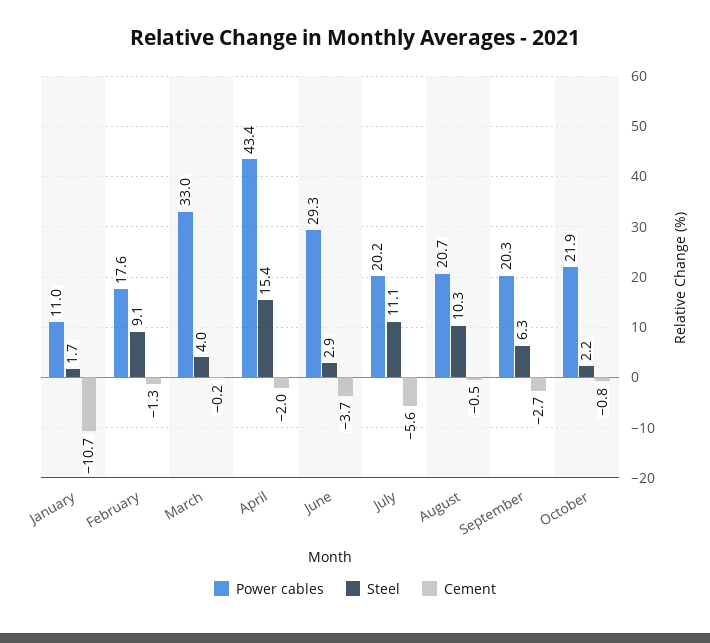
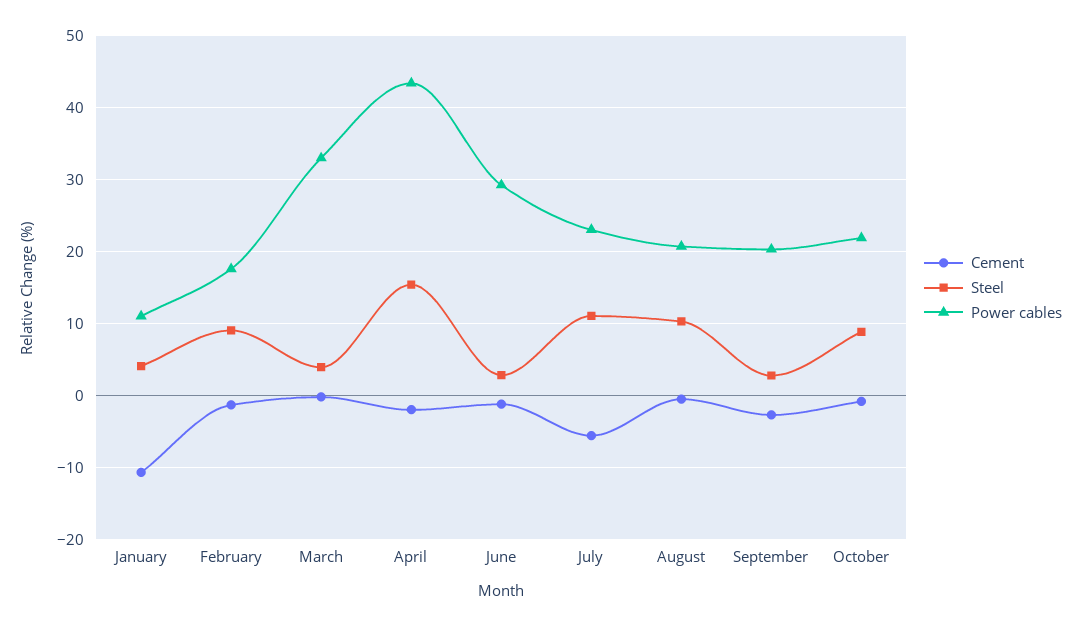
  {
    "Power cables": {
      "January": 11,
      "February": 17.6,
      "March": 33,
      "April": 43.4,
      "June": 29.3,
-     "July": 20.2,
+     "July": 23,
      "August": 20.7,
      "September": 20.3,
      "October": 21.9
    },
    "Steel": {
-     "January": 1.7,
+     "January": 4,
      "February": 9.1,
      "March": 4,
      "April": 15.4,
      "June": 2.9,
      "July": 11.1,
      "August": 10.3,
-     "September": 6.3,
+     "September": 3,
-     "October": 2.2
+     "October": 9
    },
    "Cement": {
      "January": -10.7,
      "February": -1.3,
      "March": -0.2,
      "April": -2,
-     "June": -3.7,
+     "June": -1,
      "July": -5.6,
      "August": -0.5,
      "September": -2.7,
      "October": -0.8
    }
  }

